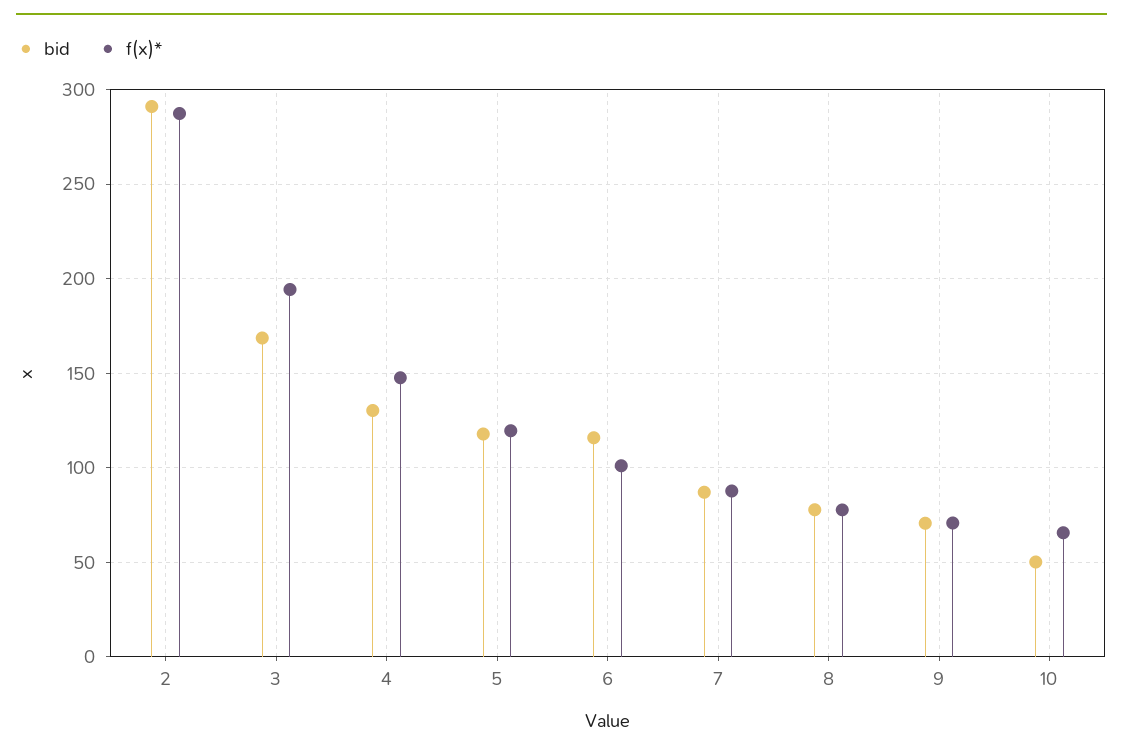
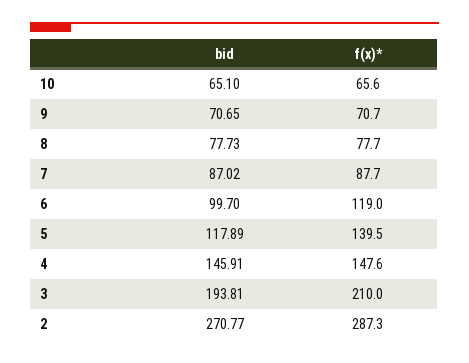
  {
    "bid": {
-     "2": 290,
+     "2": 270.77,
-     "3": 170,
+     "3": 193.81,
-     "4": 130,
+     "4": 145.91,
      "5": 117.89,
-     "6": 115,
+     "6": 99.7,
      "7": 87.02,
      "8": 77.73,
      "9": 70.65,
-     "10": 50
+     "10": 65.1
    },
    "f(x)*": {
      "2": 287.3,
-     "3": 195,
+     "3": 210,
      "4": 147.6,
-     "5": 120,
+     "5": 139.5,
-     "6": 100,
+     "6": 119,
      "7": 87.7,
      "8": 77.7,
      "9": 70.7,
      "10": 65.6
    }
  }

